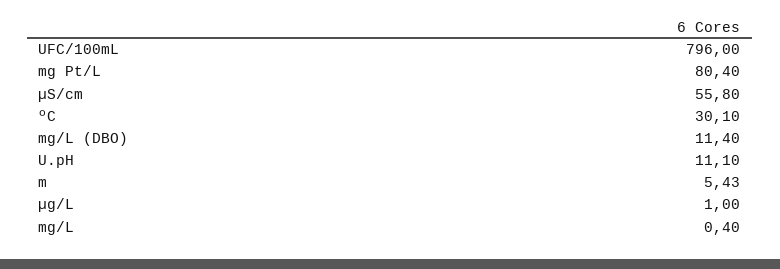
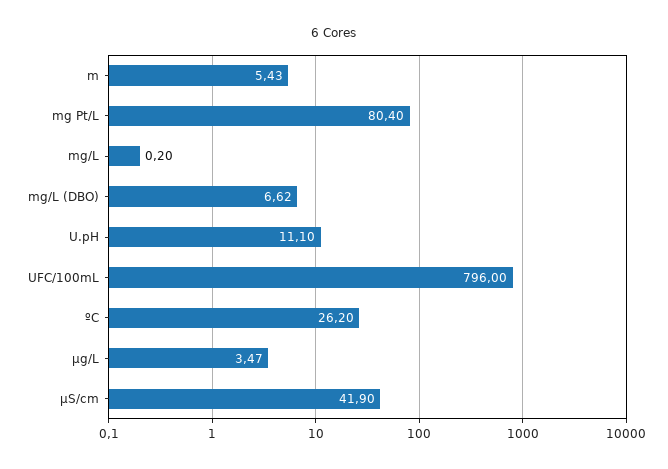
  {
    "UFC/100mL": 796,
    "mg Pt/L": 80.4,
-   "µS/cm": 55.8,
+   "µS/cm": 41.9,
-   "ºC": 30.1,
+   "ºC": 26.2,
-   "mg/L (DBO)": 11.4,
+   "mg/L (DBO)": 6.62,
    "U.pH": 11.1,
    "m": 5.43,
-   "µg/L": 1,
+   "µg/L": 3.47,
-   "mg/L": 0.4
+   "mg/L": 0.2
  }

